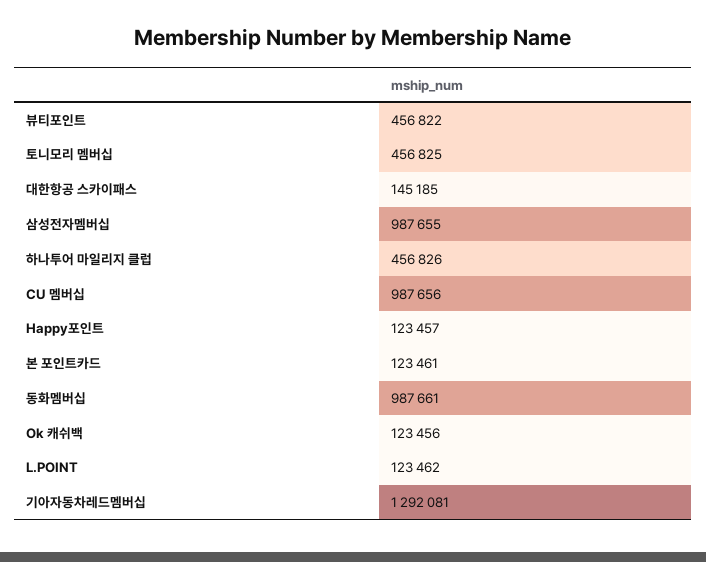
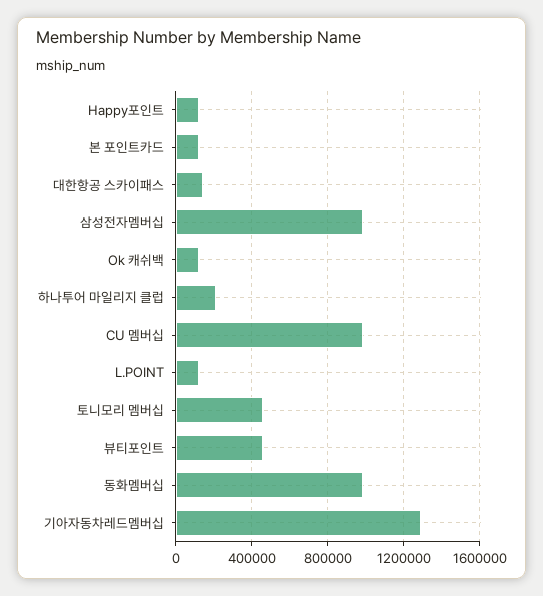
  {
    "뷰티포인트": 456822,
    "토니모리 멤버십": 456825,
    "대한항공 스카이패스": 145185,
    "삼성전자멤버십": 987655,
-   "하나투어 마일리지 클럽": 456826,
+   "하나투어 마일리지 클럽": 200000,
    "CU 멤버십": 987656,
    "Happy포인트": 123457,
    "본 포인트카드": 123461,
    "동화멤버십": 987661,
    "Ok 캐쉬백": 123456,
    "L.POINT": 123462,
    "기아자동차레드멤버십": 1292081
  }

